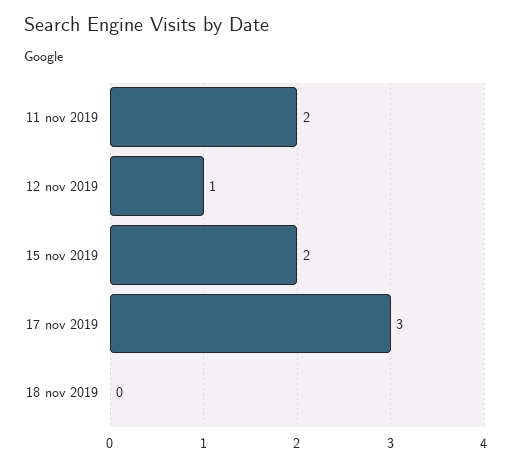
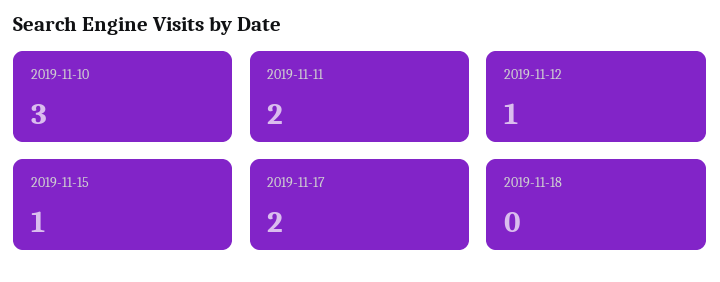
  {
    "11 nov 2019": 2,
    "12 nov 2019": 1,
-   "15 nov 2019": 2,
+   "15 nov 2019": 1,
-   "17 nov 2019": 3,
+   "17 nov 2019": 2,
-   "18 nov 2019": 0
+   "18 nov 2019": 0,
+   "2019-11-10": 3
  }

